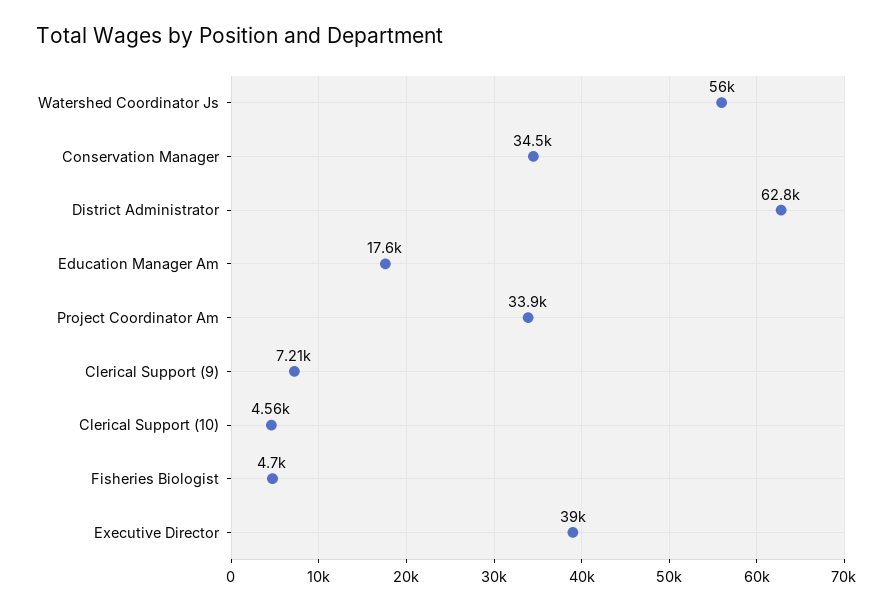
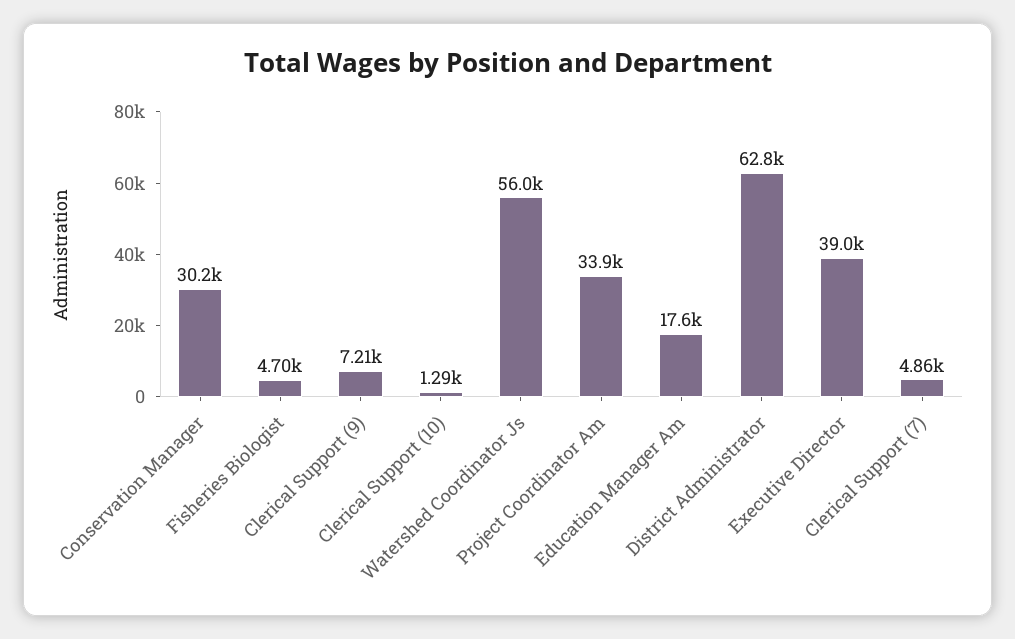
  {
    "Watershed Coordinator Js": 56000,
-   "Conservation Manager": 34500,
+   "Conservation Manager": 30200,
    "District Administrator": 62800,
    "Education Manager Am": 17600,
    "Project Coordinator Am": 33900,
    "Clerical Support (9)": 7210,
-   "Clerical Support (10)": 4560,
+   "Clerical Support (10)": 1290,
    "Fisheries Biologist": 4700,
-   "Executive Director": 39000
+   "Executive Director": 39000,
+   "Clerical Support (7)": 4860
  }

